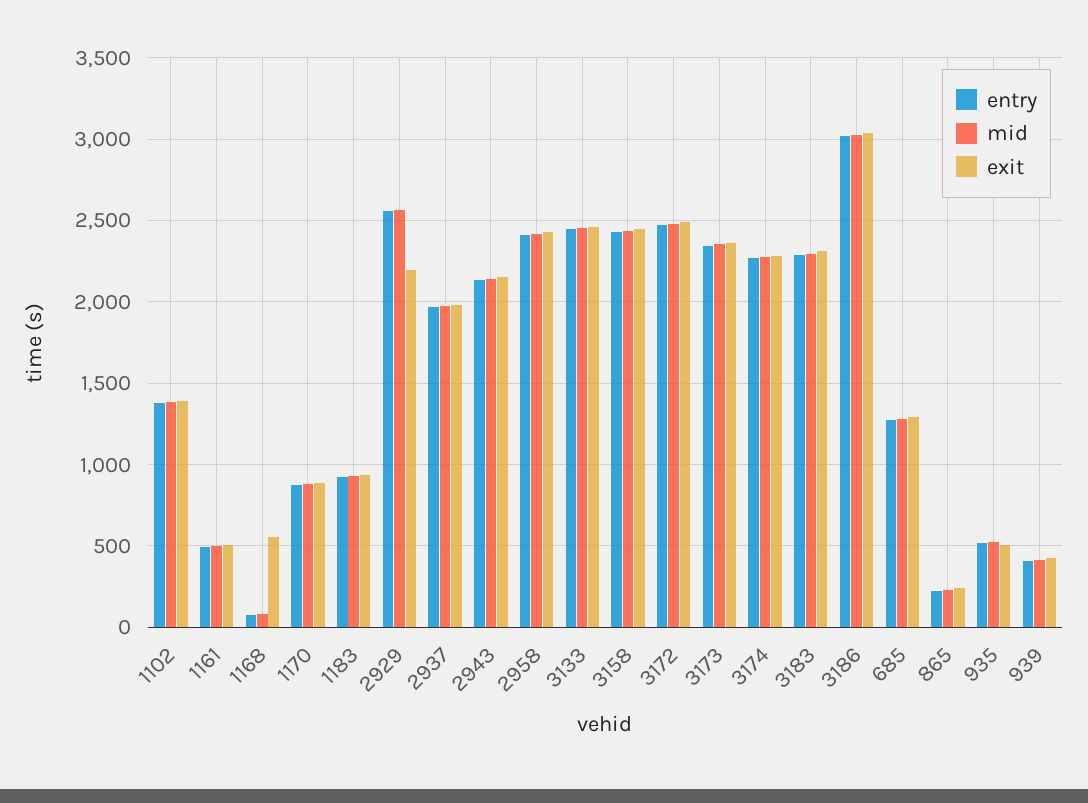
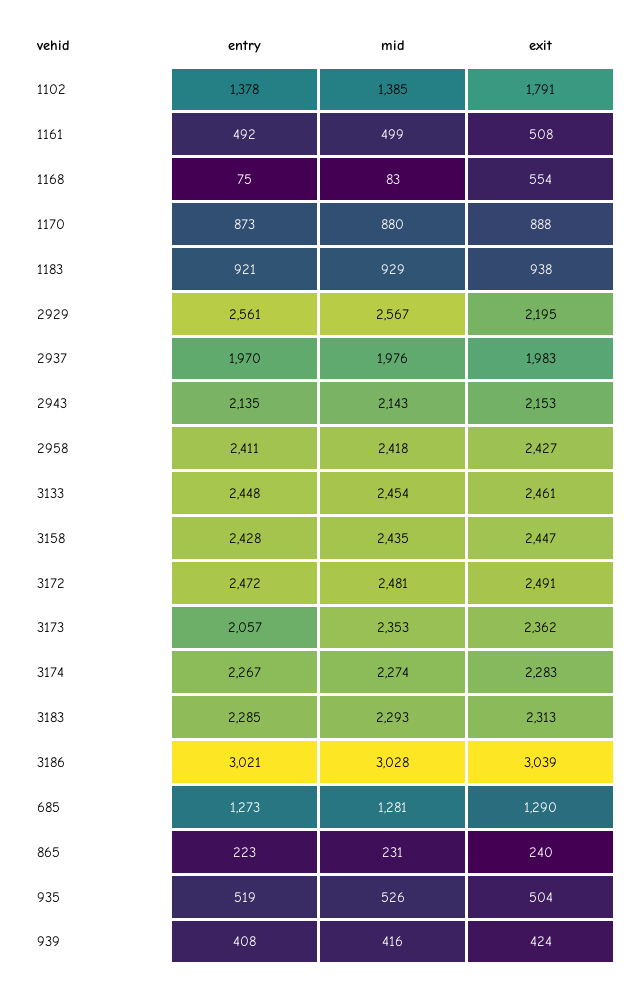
  {
    "entry": {
      "1102": 1378,
      "1161": 492,
      "1168": 75,
      "1170": 873,
      "1183": 921,
      "2929": 2561,
      "2937": 1970,
      "2943": 2135,
      "2958": 2411,
      "3133": 2448,
      "3158": 2428,
      "3172": 2472,
-     "3173": 2350,
+     "3173": 2057,
      "3174": 2267,
      "3183": 2285,
      "3186": 3021,
      "685": 1273,
      "865": 223,
      "935": 519,
      "939": 408
    },
    "mid": {
      "1102": 1385,
      "1161": 499,
      "1168": 83,
      "1170": 880,
      "1183": 929,
      "2929": 2567,
      "2937": 1976,
      "2943": 2143,
      "2958": 2418,
      "3133": 2454,
      "3158": 2435,
      "3172": 2481,
      "3173": 2353,
      "3174": 2274,
      "3183": 2293,
      "3186": 3028,
      "685": 1281,
      "865": 231,
      "935": 526,
      "939": 416
    },
    "exit": {
-     "1102": 1400,
+     "1102": 1791,
      "1161": 508,
      "1168": 554,
      "1170": 888,
      "1183": 938,
      "2929": 2195,
      "2937": 1983,
      "2943": 2153,
      "2958": 2427,
      "3133": 2461,
      "3158": 2447,
      "3172": 2491,
      "3173": 2362,
      "3174": 2283,
      "3183": 2313,
      "3186": 3039,
      "685": 1290,
      "865": 240,
      "935": 504,
      "939": 424
    }
  }

